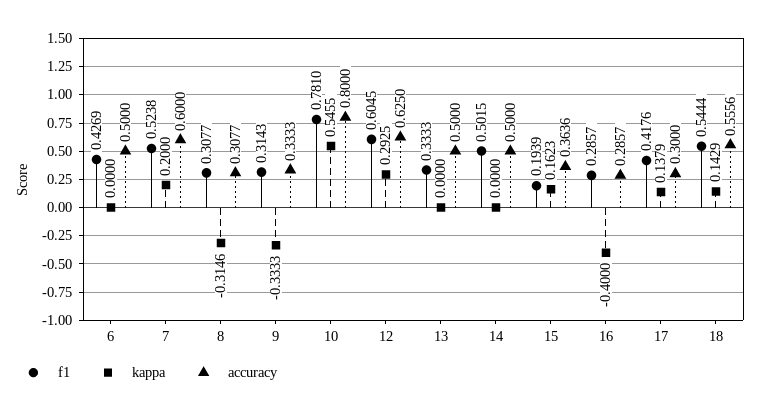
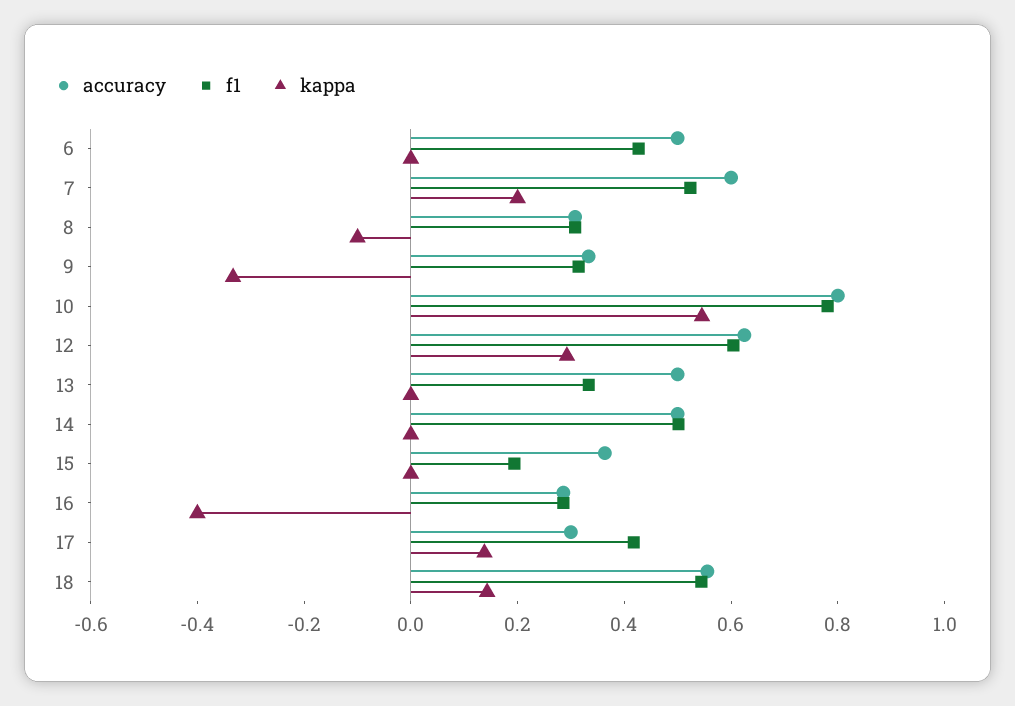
  {
    "f1": {
      "6": 0.4269,
      "7": 0.5238,
      "8": 0.3077,
      "9": 0.3143,
      "10": 0.781,
      "12": 0.6045,
      "13": 0.3333,
      "14": 0.5015,
      "15": 0.1939,
      "16": 0.2857,
      "17": 0.4176,
      "18": 0.5444
    },
    "kappa": {
      "6": 0,
      "7": 0.2,
-     "8": -0.3146,
+     "8": -0.1,
      "9": -0.3333,
      "10": 0.5455,
      "12": 0.2925,
      "13": 0,
      "14": 0,
-     "15": 0.1623,
+     "15": 0,
      "16": -0.4,
      "17": 0.1379,
      "18": 0.1429
    },
    "accuracy": {
      "6": 0.5,
      "7": 0.6,
      "8": 0.3077,
      "9": 0.3333,
      "10": 0.8,
      "12": 0.625,
      "13": 0.5,
      "14": 0.5,
      "15": 0.3636,
      "16": 0.2857,
      "17": 0.3,
      "18": 0.5556
    }
  }

